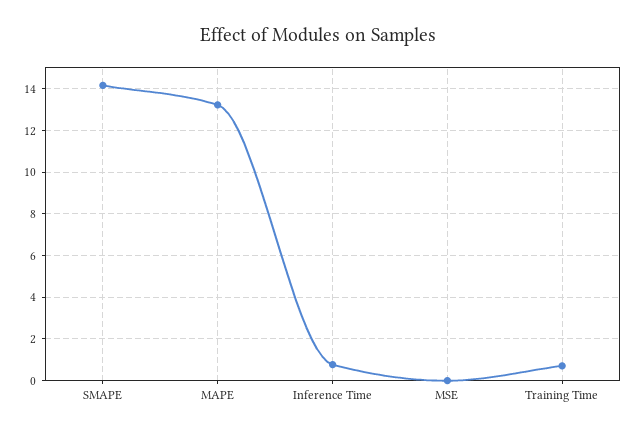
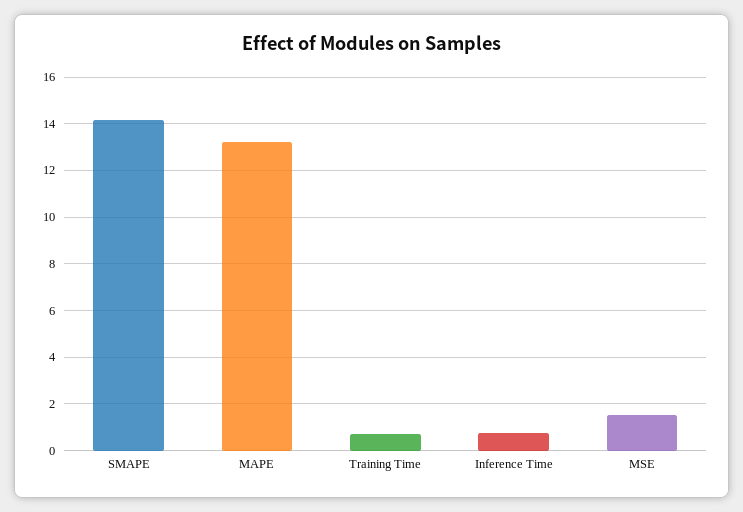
  {
    "SMAPE": 14,
    "MAPE": 13,
    "Inference Time": 1,
-   "MSE": 0,
+   "MSE": 1.5,
    "Training Time": 0.5
  }

